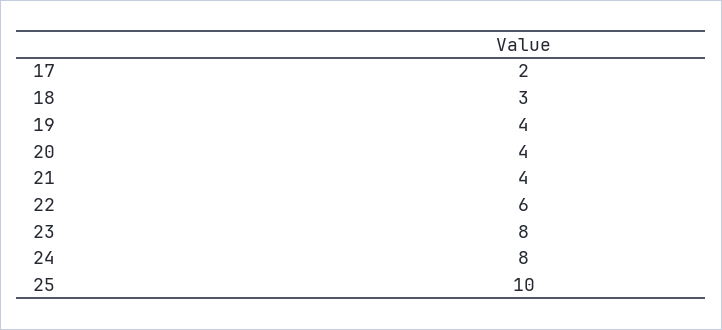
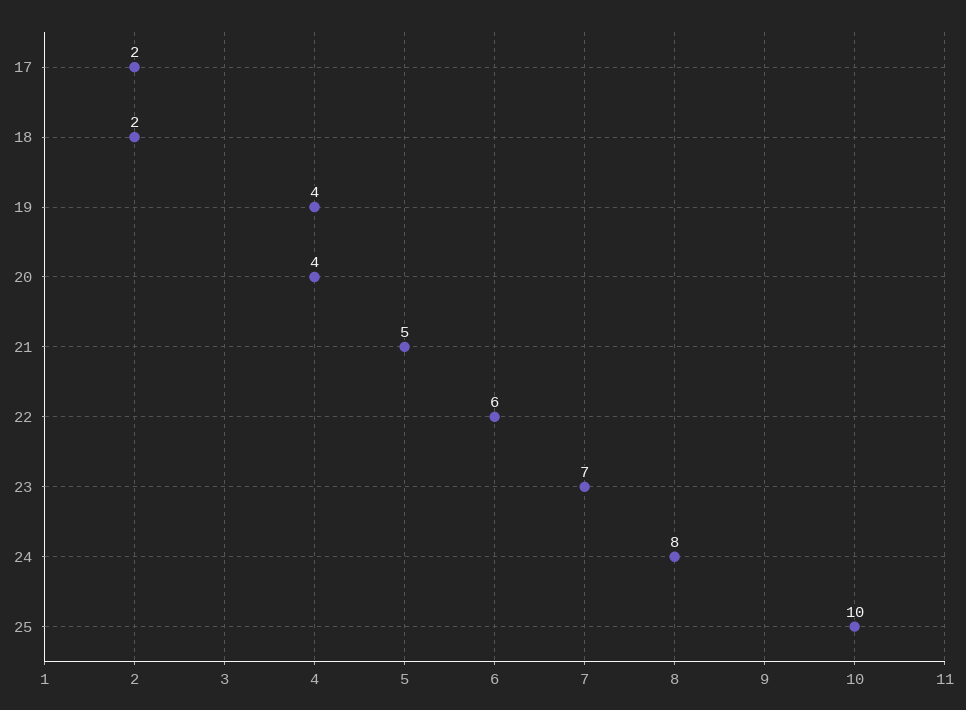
  {
    "17": 2,
-   "18": 3,
+   "18": 2,
    "19": 4,
    "20": 4,
-   "21": 4,
+   "21": 5,
    "22": 6,
-   "23": 8,
+   "23": 7,
    "24": 8,
    "25": 10
  }

